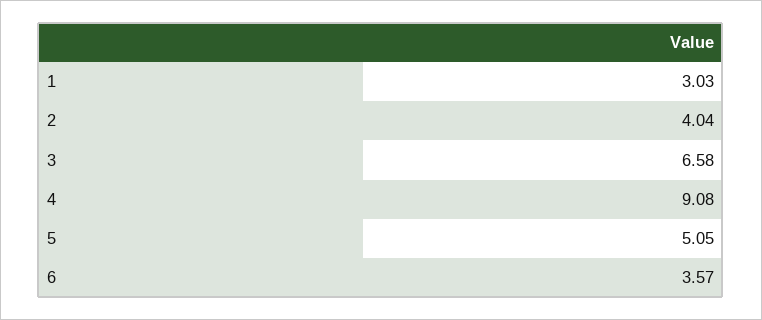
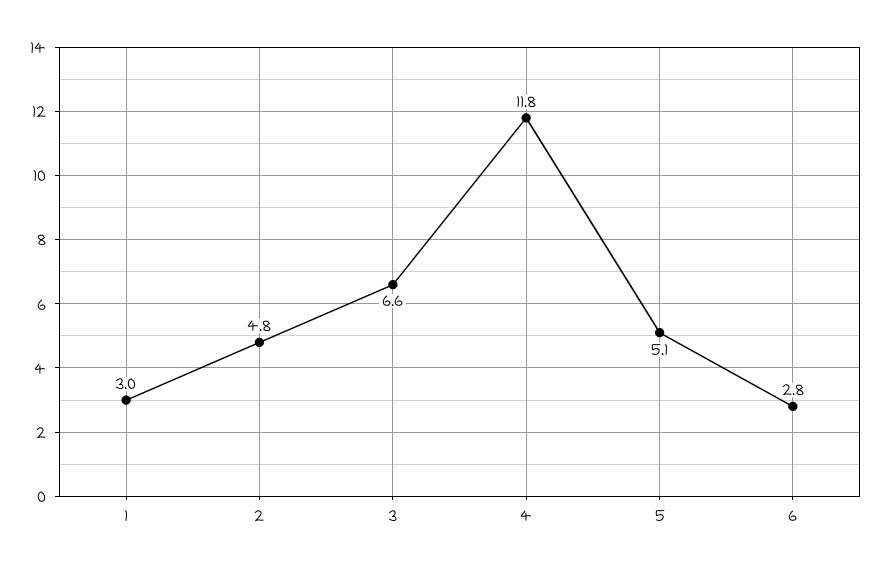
  {
    "1": 3.03,
-   "2": 4.04,
+   "2": 4.8,
    "3": 6.58,
-   "4": 9.08,
+   "4": 11.8,
    "5": 5.05,
-   "6": 3.57
+   "6": 2.8
  }

